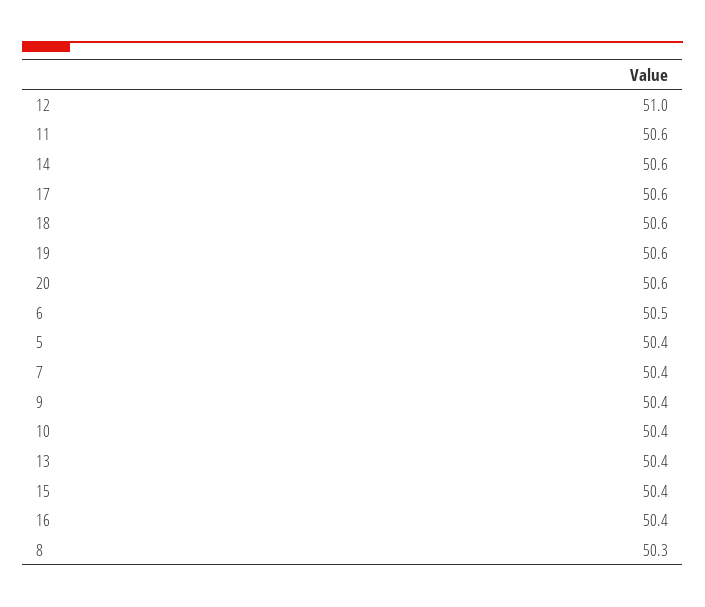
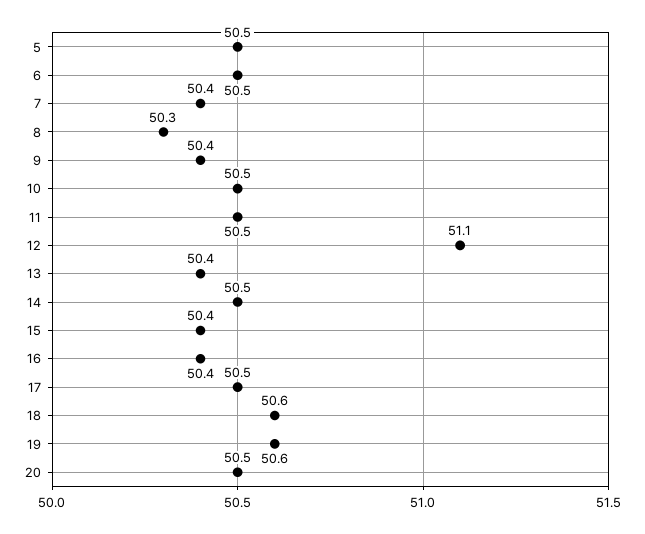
  {
-   "12": 51,
+   "12": 51.1,
-   "11": 50.6,
+   "11": 50.5,
-   "14": 50.6,
+   "14": 50.5,
-   "17": 50.6,
+   "17": 50.5,
    "18": 50.6,
    "19": 50.6,
-   "20": 50.6,
+   "20": 50.5,
    "6": 50.5,
-   "5": 50.4,
+   "5": 50.5,
    "7": 50.4,
    "9": 50.4,
-   "10": 50.4,
+   "10": 50.5,
    "13": 50.4,
    "15": 50.4,
    "16": 50.4,
    "8": 50.3
  }

